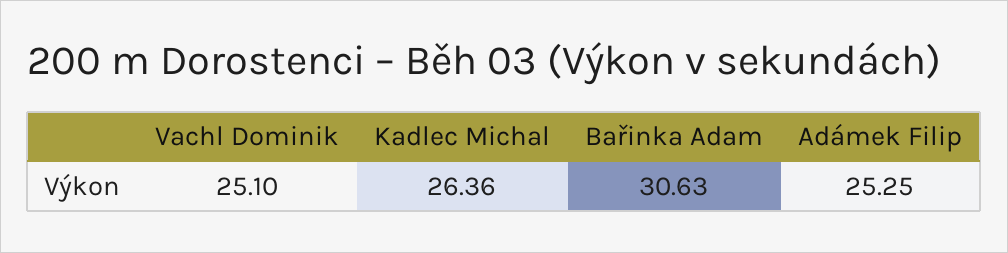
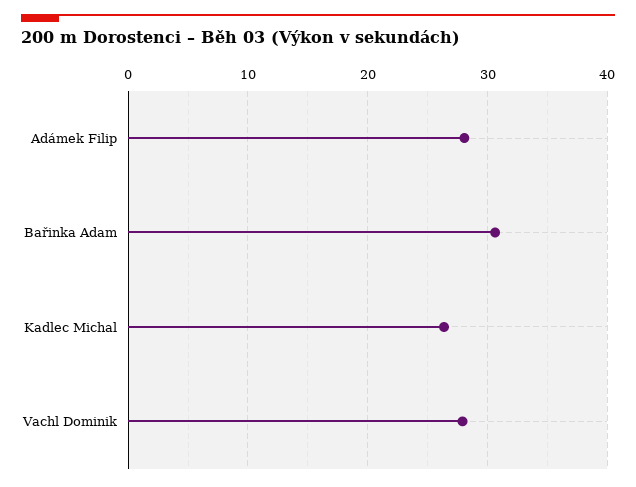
  {
-   "Vachl Dominik": 25.1,
+   "Vachl Dominik": 28,
    "Kadlec Michal": 26.36,
    "Bařinka Adam": 30.63,
-   "Adámek Filip": 25.25
+   "Adámek Filip": 28
  }

